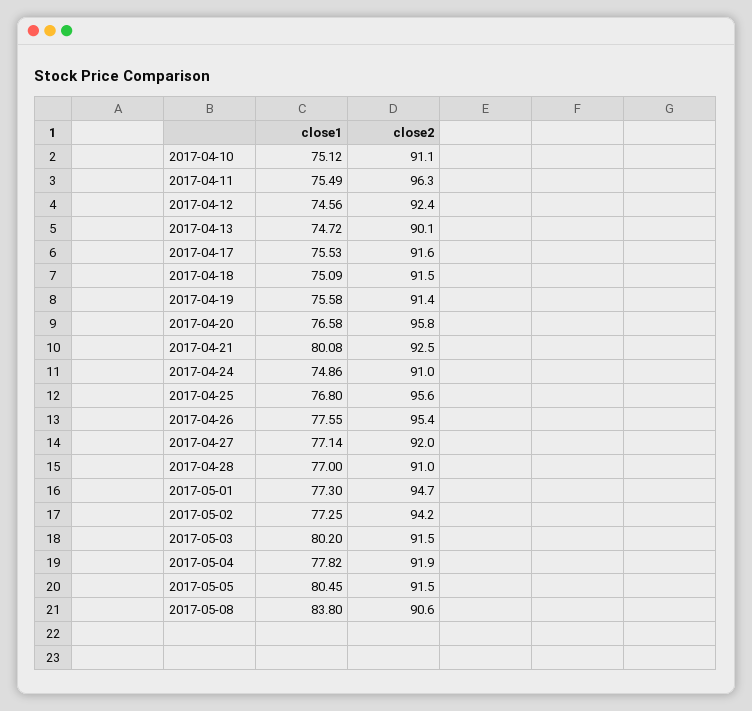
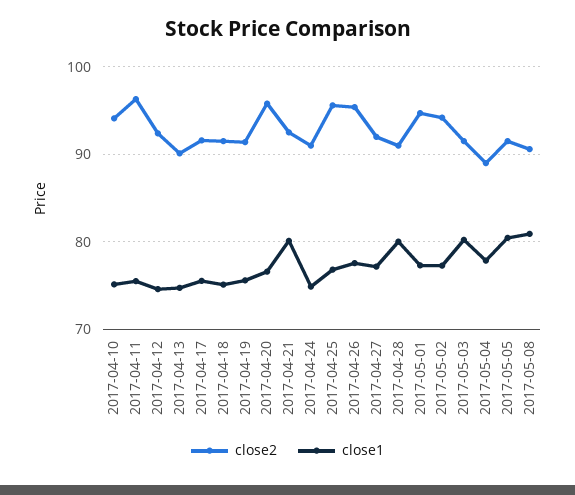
  {
    "close1": {
      "2017-04-10": 75.12,
      "2017-04-11": 75.49,
      "2017-04-12": 74.56,
      "2017-04-13": 74.72,
      "2017-04-17": 75.53,
      "2017-04-18": 75.09,
      "2017-04-19": 75.58,
      "2017-04-20": 76.58,
      "2017-04-21": 80.08,
      "2017-04-24": 74.86,
      "2017-04-25": 76.8,
      "2017-04-26": 77.55,
      "2017-04-27": 77.14,
-     "2017-04-28": 77,
+     "2017-04-28": 80,
      "2017-05-01": 77.3,
      "2017-05-02": 77.25,
      "2017-05-03": 80.2,
      "2017-05-04": 77.82,
      "2017-05-05": 80.45,
-     "2017-05-08": 83.8
+     "2017-05-08": 81
    },
    "close2": {
-     "2017-04-10": 91.1,
+     "2017-04-10": 94,
      "2017-04-11": 96.3,
      "2017-04-12": 92.4,
      "2017-04-13": 90.1,
      "2017-04-17": 91.6,
      "2017-04-18": 91.5,
      "2017-04-19": 91.4,
      "2017-04-20": 95.8,
      "2017-04-21": 92.5,
      "2017-04-24": 91,
      "2017-04-25": 95.6,
      "2017-04-26": 95.4,
      "2017-04-27": 92,
      "2017-04-28": 91,
      "2017-05-01": 94.7,
      "2017-05-02": 94.2,
      "2017-05-03": 91.5,
-     "2017-05-04": 91.9,
+     "2017-05-04": 89,
      "2017-05-05": 91.5,
      "2017-05-08": 90.6
    }
  }

